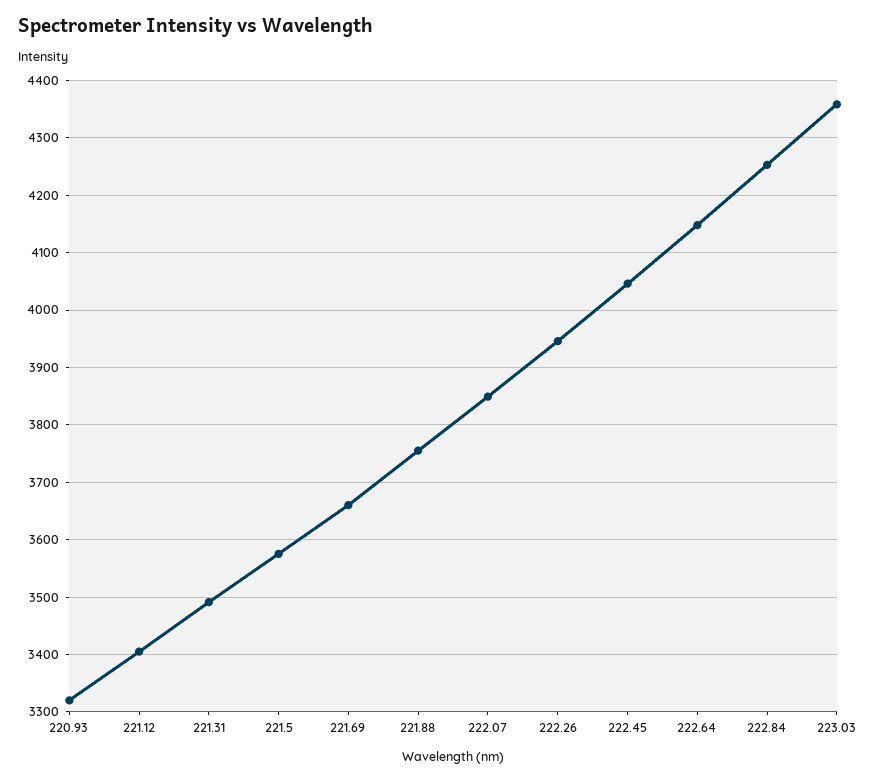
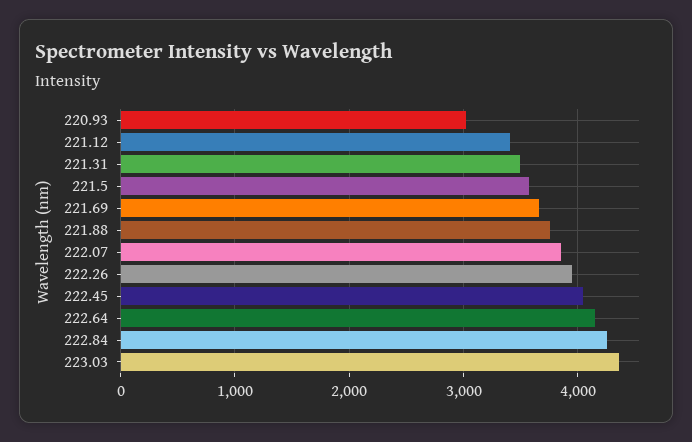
  {
-   "220.93": 3320,
+   "220.93": 3000,
    "221.12": 3400,
    "221.31": 3500,
    "221.5": 3580,
    "221.69": 3660,
    "221.88": 3760,
    "222.07": 3840,
    "222.26": 3940,
    "222.45": 4040,
    "222.64": 4140,
    "222.84": 4260,
    "223.03": 4360
  }

